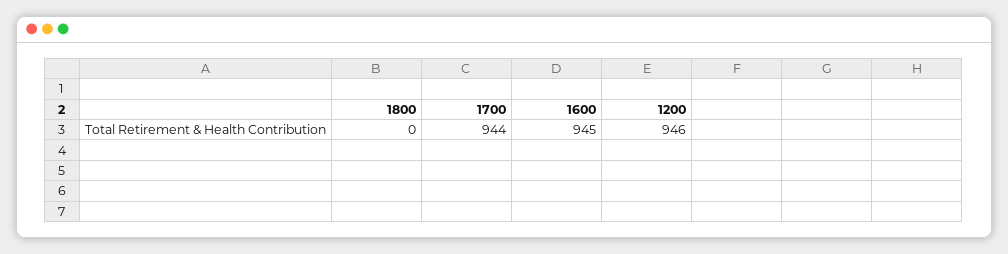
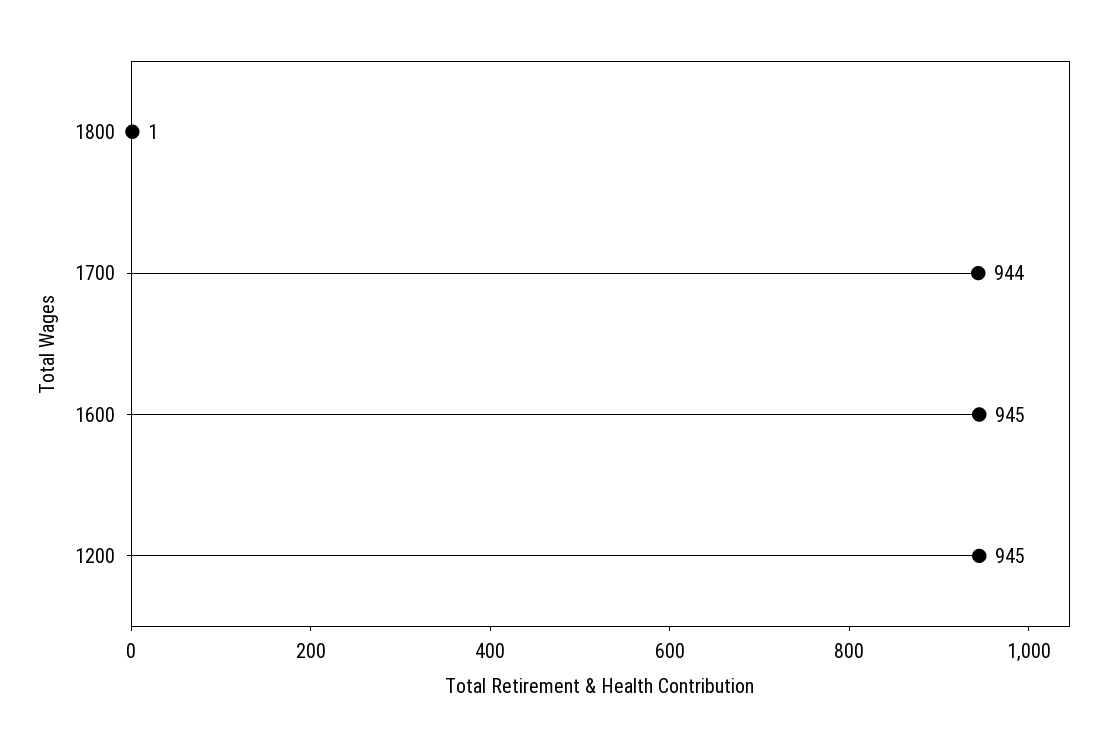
  {
-   "1800": 0,
+   "1800": 1,
    "1700": 944,
    "1600": 945,
-   "1200": 946
+   "1200": 945
  }

